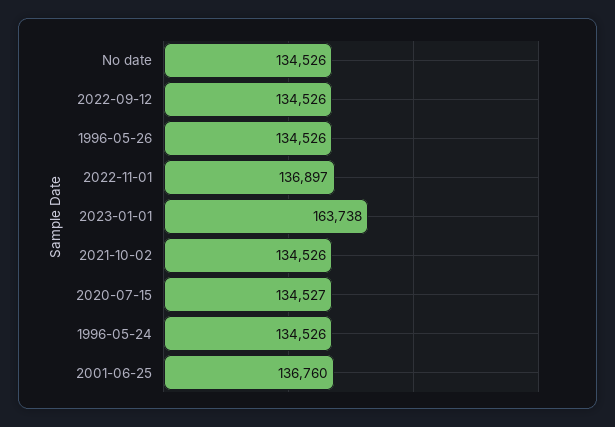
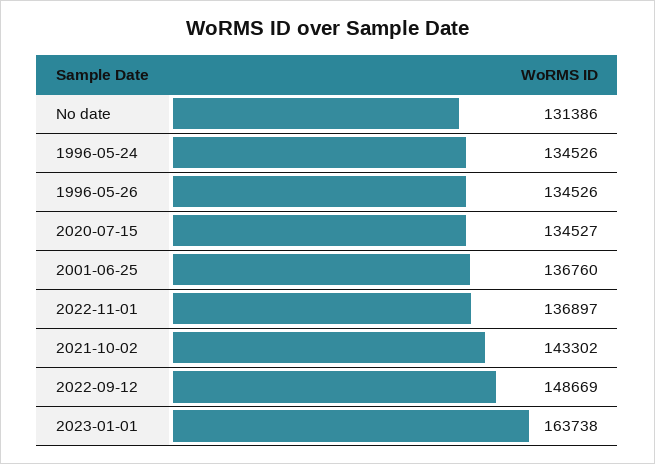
  {
-   "No date": 134526,
+   "No date": 131386,
-   "2022-09-12": 134526,
+   "2022-09-12": 148669,
    "1996-05-26": 134526,
    "2022-11-01": 136897,
    "2023-01-01": 163738,
-   "2021-10-02": 134526,
+   "2021-10-02": 143302,
    "2020-07-15": 134527,
    "1996-05-24": 134526,
    "2001-06-25": 136760
  }

